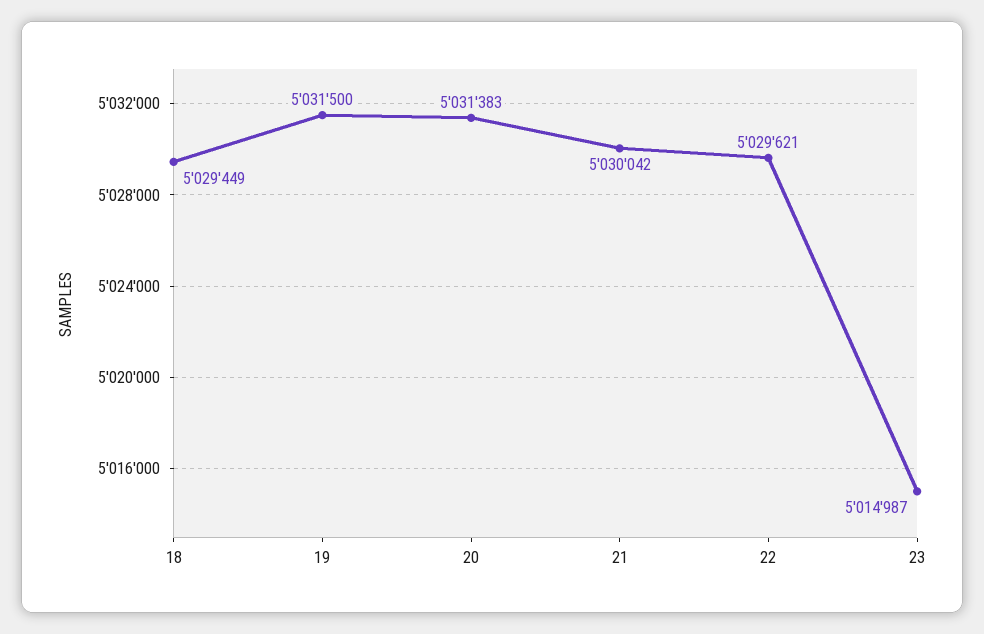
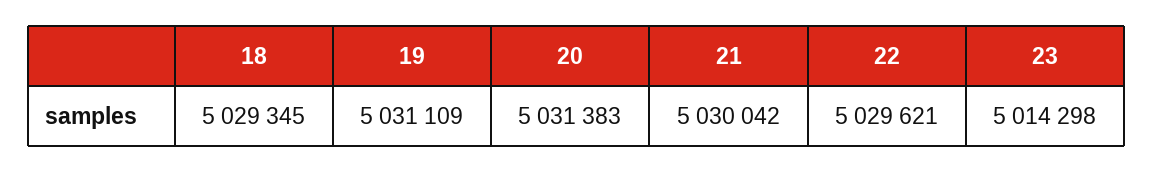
  {
-   "18": 5029449,
+   "18": 5029345,
-   "19": 5031500,
+   "19": 5031109,
    "20": 5031383,
    "21": 5030042,
    "22": 5029621,
-   "23": 5014987
+   "23": 5014298
  }

